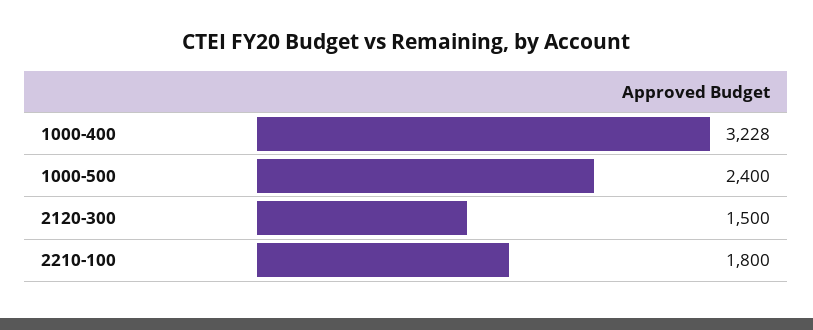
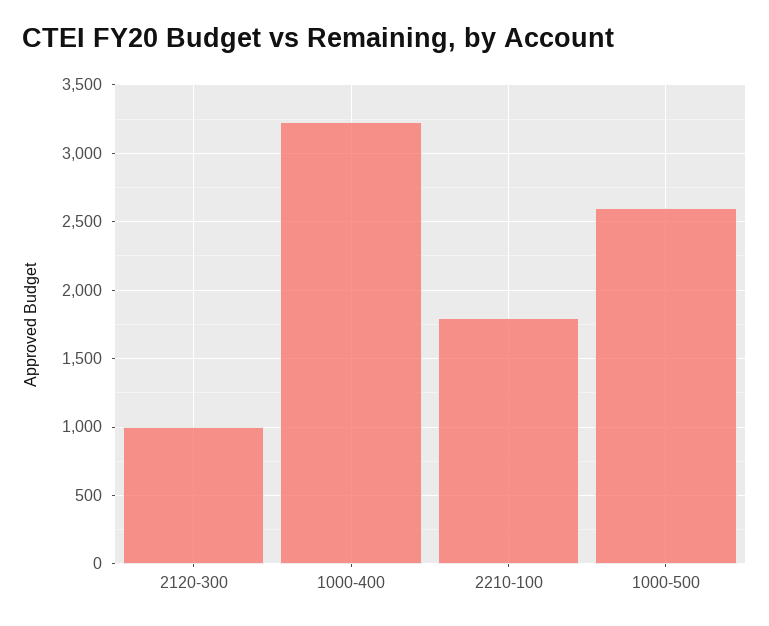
  {
    "1000-400": 3228,
-   "1000-500": 2400,
+   "1000-500": 2600,
-   "2120-300": 1500,
+   "2120-300": 1000,
    "2210-100": 1800
  }

